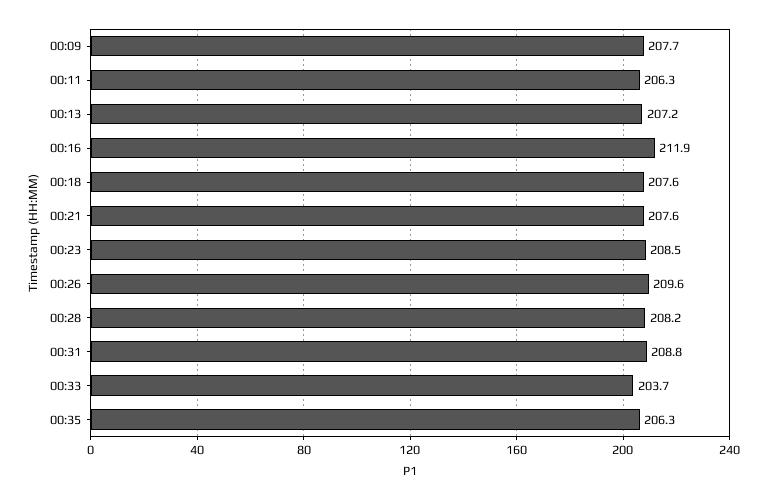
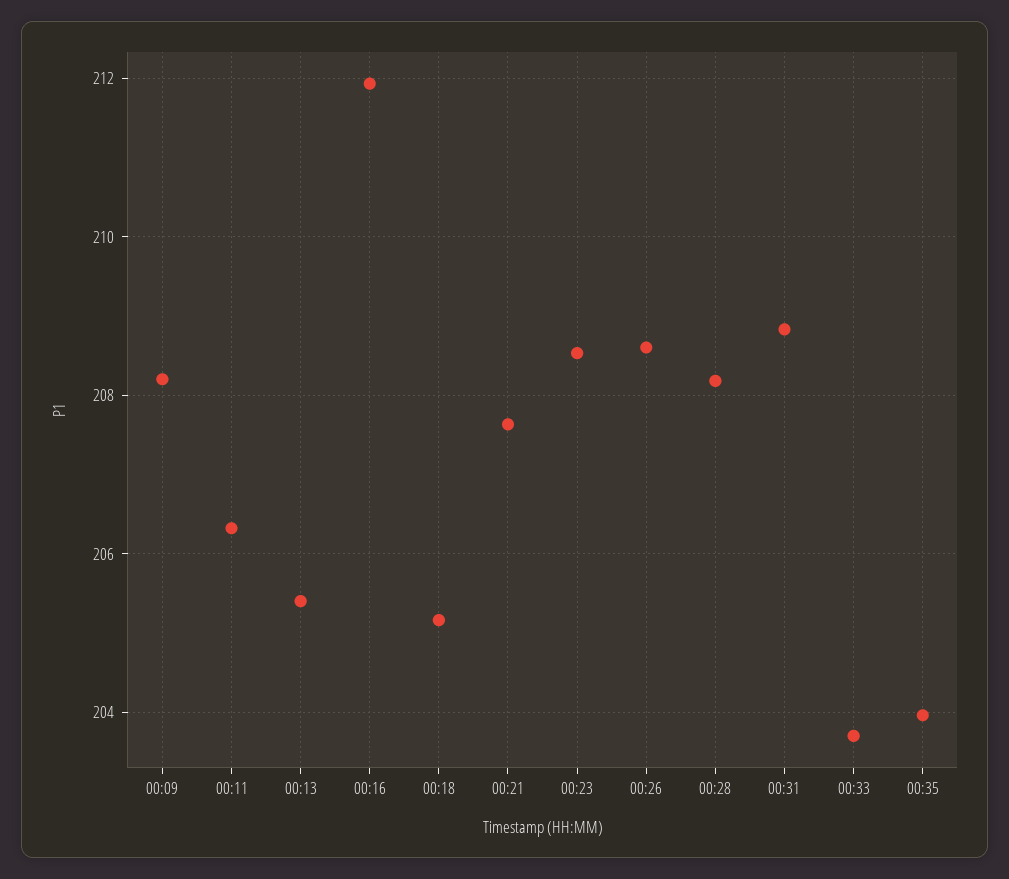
  {
-   "00:09": 207.7,
+   "00:09": 208.2,
    "00:11": 206.3,
-   "00:13": 207.2,
+   "00:13": 205.4,
    "00:16": 211.9,
-   "00:18": 207.6,
+   "00:18": 205.2,
    "00:21": 207.6,
    "00:23": 208.5,
-   "00:26": 209.6,
+   "00:26": 208.6,
    "00:28": 208.2,
    "00:31": 208.8,
    "00:33": 203.7,
-   "00:35": 206.3
+   "00:35": 204
  }

